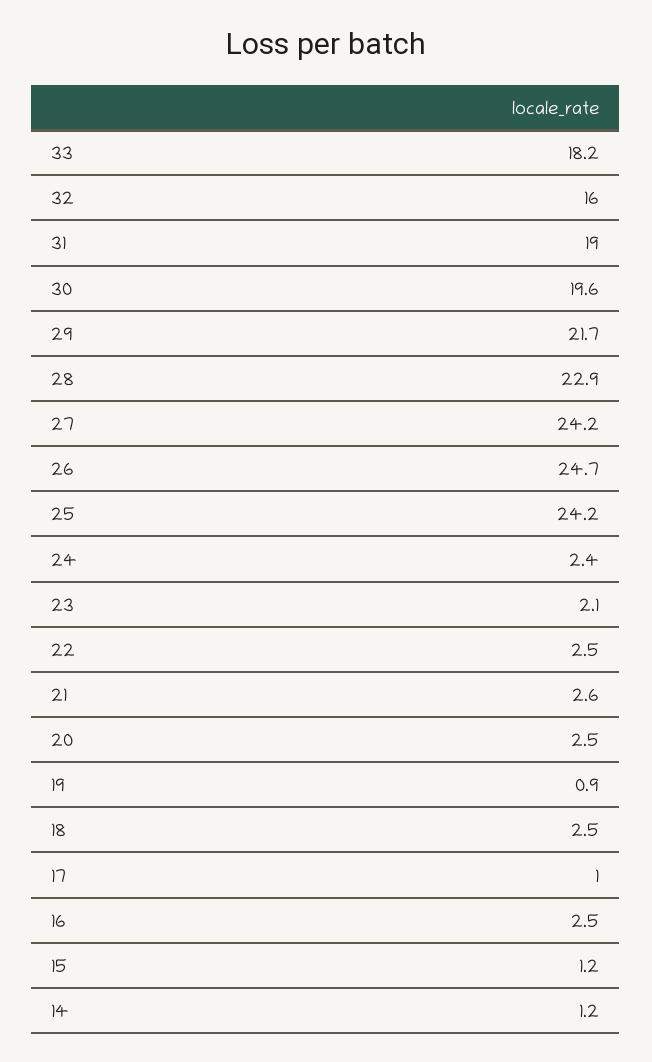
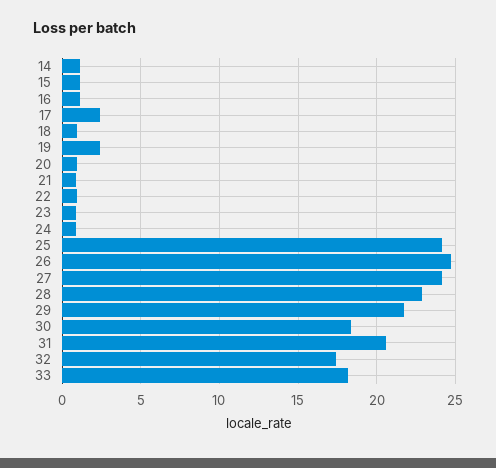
  {
    "33": 18.2,
-   "32": 16,
+   "32": 17.5,
-   "31": 19,
+   "31": 20.5,
-   "30": 19.6,
+   "30": 18.5,
    "29": 21.7,
    "28": 22.9,
    "27": 24.2,
    "26": 24.7,
    "25": 24.2,
-   "24": 2.4,
+   "24": 1,
-   "23": 2.1,
+   "23": 1,
-   "22": 2.5,
+   "22": 1,
-   "21": 2.6,
+   "21": 1,
-   "20": 2.5,
+   "20": 1,
-   "19": 0.9,
+   "19": 2.5,
-   "18": 2.5,
+   "18": 1,
-   "17": 1,
+   "17": 2.5,
-   "16": 2.5,
+   "16": 1,
    "15": 1.2,
    "14": 1.2
  }

